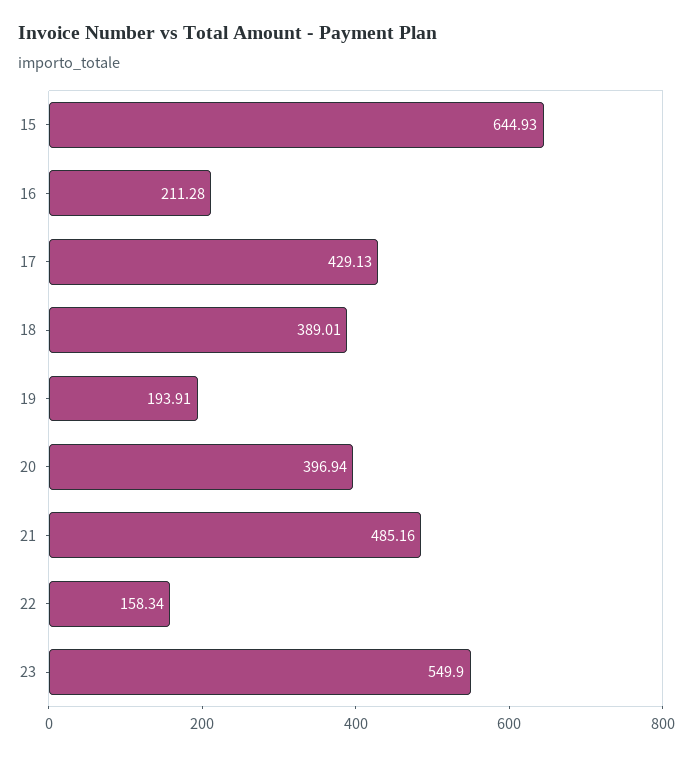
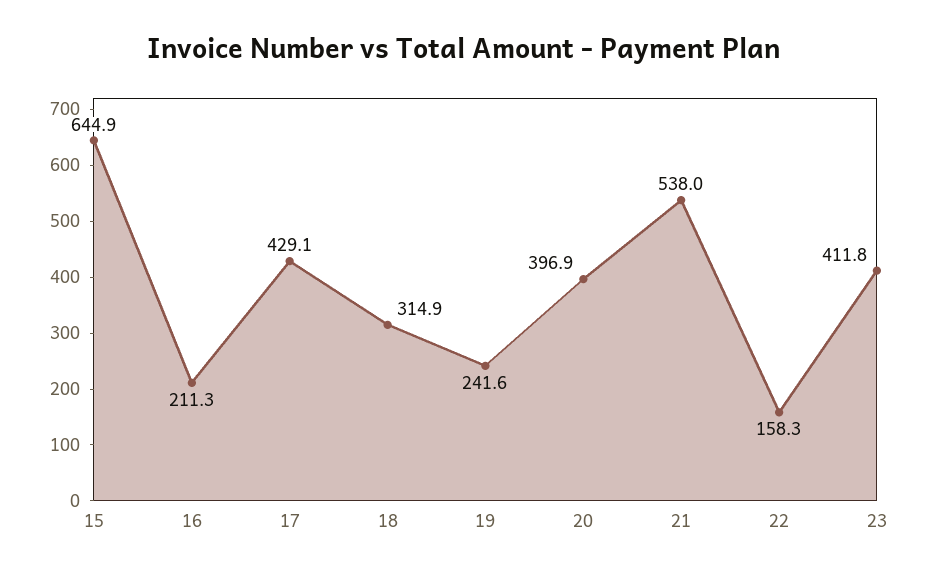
  {
    "15": 644.93,
    "16": 211.28,
    "17": 429.13,
-   "18": 389.01,
+   "18": 314.9,
-   "19": 193.91,
+   "19": 241.6,
    "20": 396.94,
-   "21": 485.16,
+   "21": 538,
    "22": 158.34,
-   "23": 549.9
+   "23": 411.8
  }

